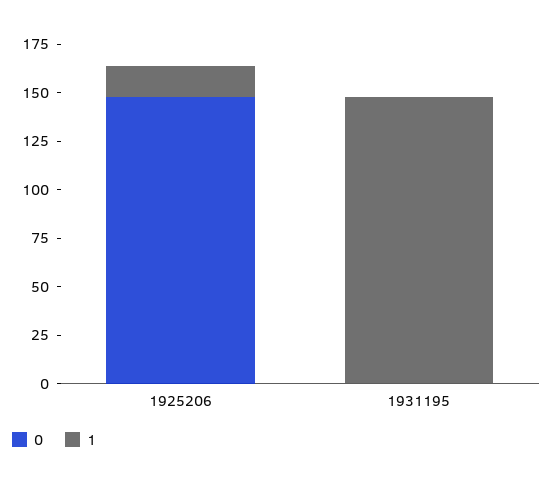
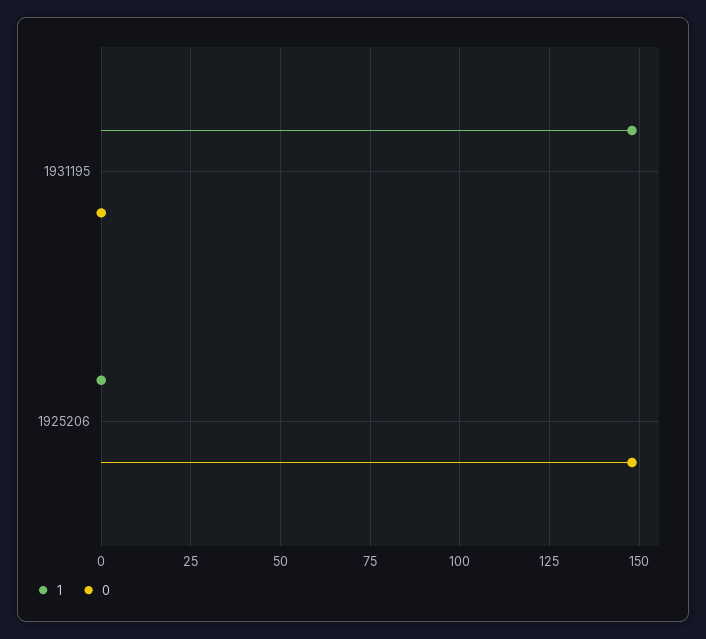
  {
    "0": {
      "1925206": 150,
      "1931195": 0
    },
    "1": {
-     "1925206": 15,
+     "1925206": 0,
      "1931195": 150
    }
  }

